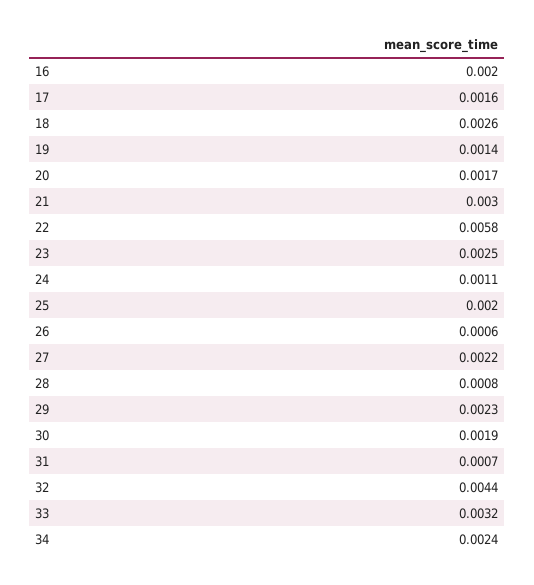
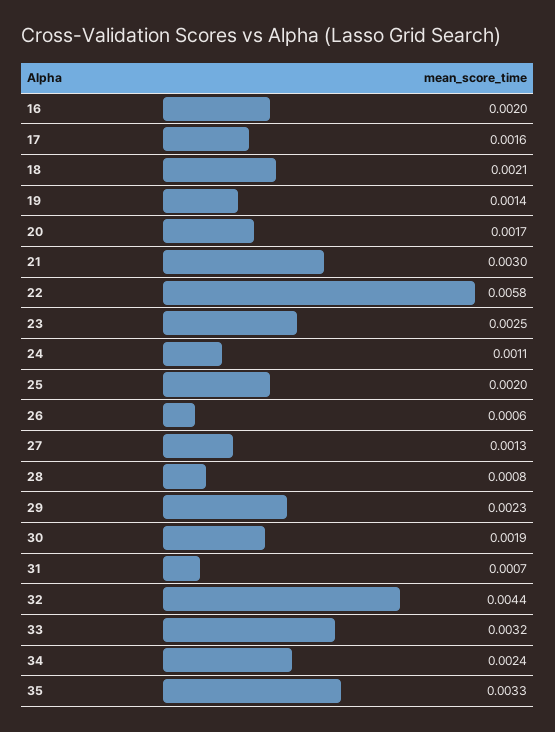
  {
    "16": 0.002,
    "17": 0.0016,
-   "18": 0.0026,
+   "18": 0.0021,
    "19": 0.0014,
    "20": 0.0017,
    "21": 0.003,
    "22": 0.0058,
    "23": 0.0025,
    "24": 0.0011,
    "25": 0.002,
    "26": 0.0006,
-   "27": 0.0022,
+   "27": 0.0013,
    "28": 0.0008,
    "29": 0.0023,
    "30": 0.0019,
    "31": 0.0007,
    "32": 0.0044,
    "33": 0.0032,
-   "34": 0.0024
+   "34": 0.0024,
+   "35": 0.0033
  }

